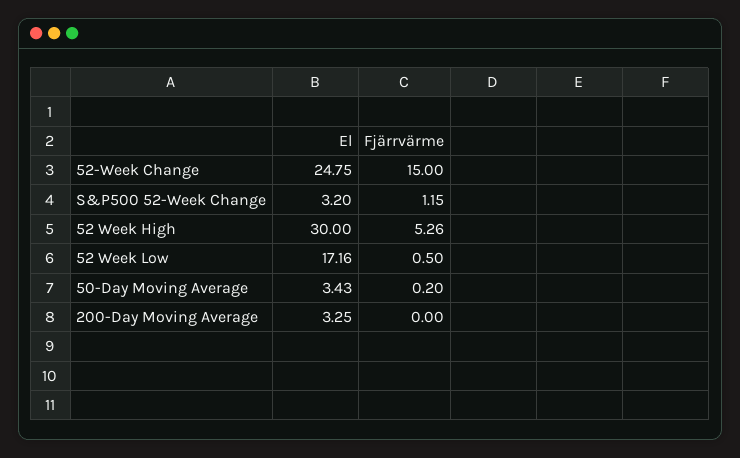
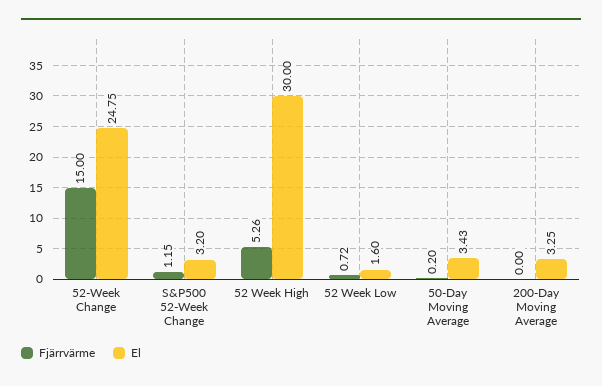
  {
    "El": {
      "52-Week Change": 24.75,
      "S&P500 52-Week Change": 3.2,
      "52 Week High": 30,
-     "52 Week Low": 17.16,
+     "52 Week Low": 1.6,
      "50-Day Moving Average": 3.43,
      "200-Day Moving Average": 3.25
    },
    "Fjärrvärme": {
      "52-Week Change": 15,
      "S&P500 52-Week Change": 1.15,
      "52 Week High": 5.26,
-     "52 Week Low": 0.5,
+     "52 Week Low": 0.72,
      "50-Day Moving Average": 0.2,
      "200-Day Moving Average": 0
    }
  }

